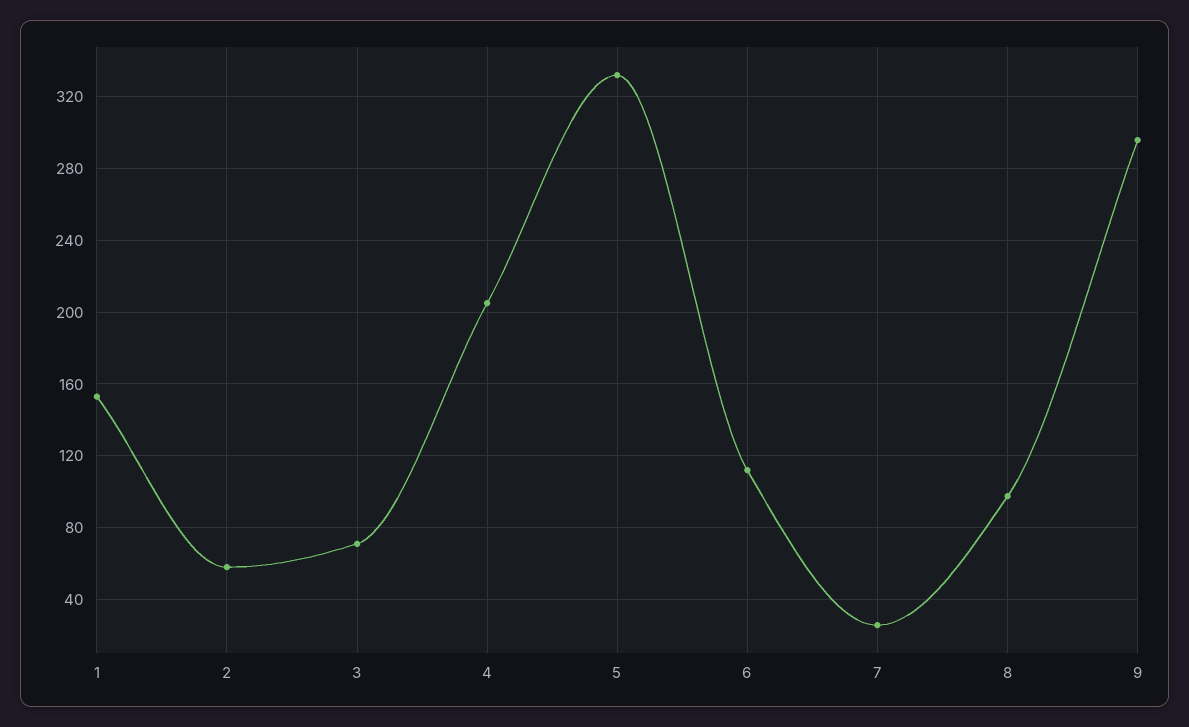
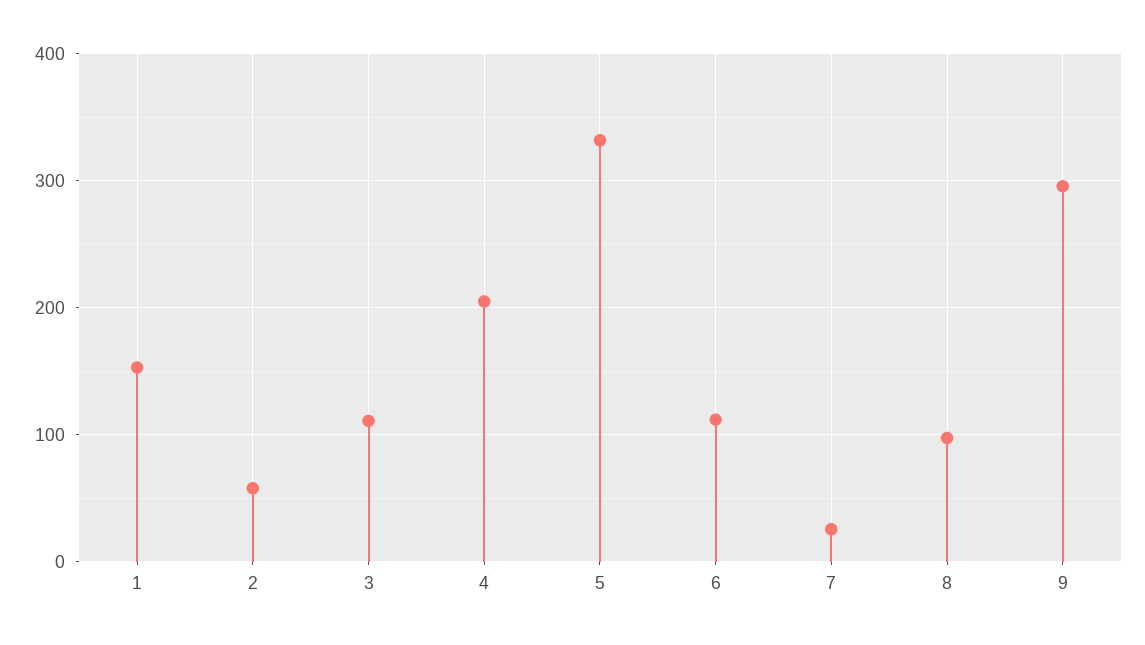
  {
    "1": 155,
    "2": 60,
-   "3": 70,
+   "3": 110,
    "4": 205,
    "5": 330,
    "6": 110,
    "7": 25,
    "8": 100,
    "9": 295
  }

